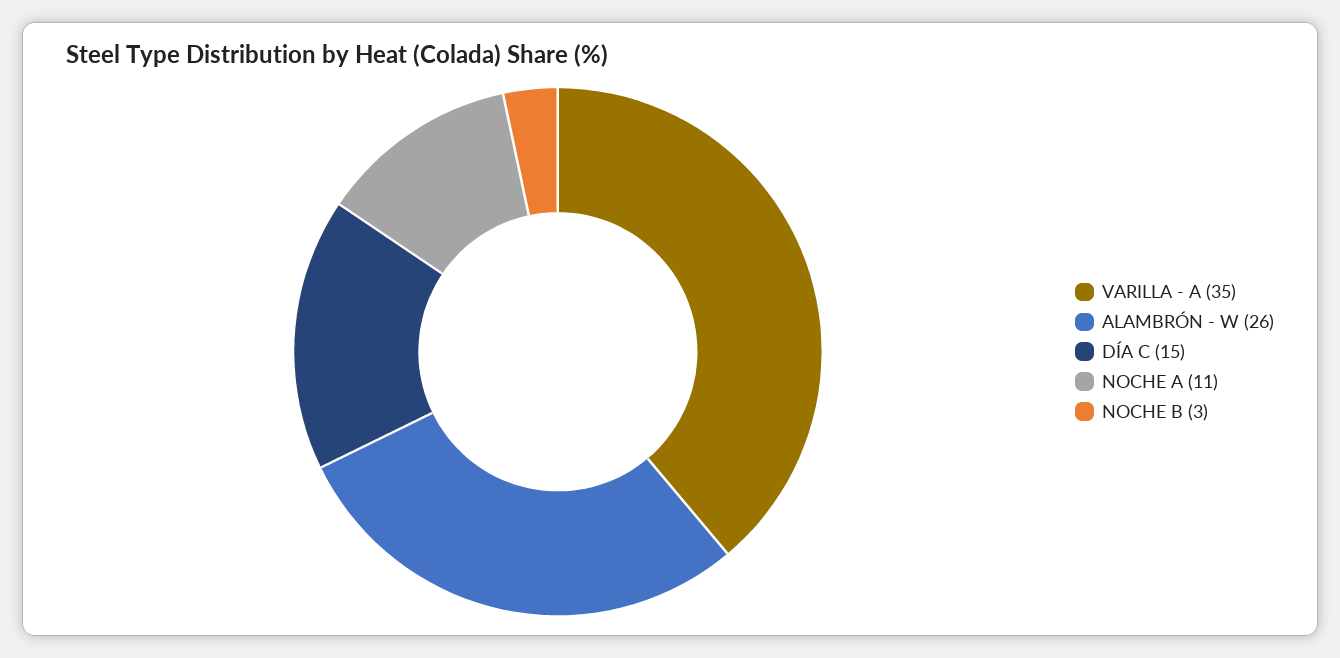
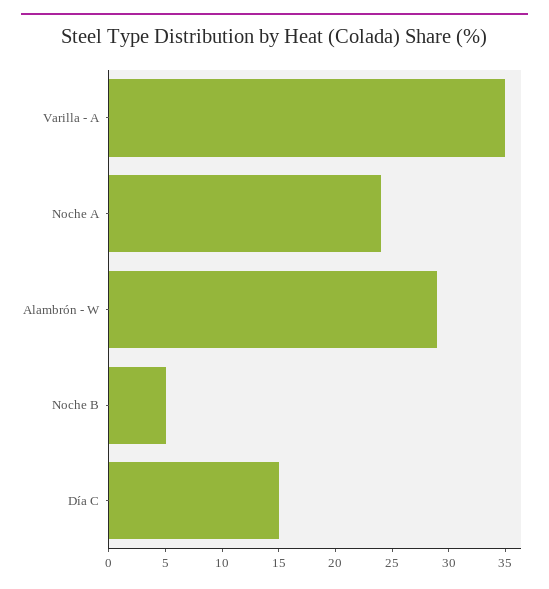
  {
    "VARILLA - A": 35,
-   "ALAMBRÓN - W": 26,
+   "ALAMBRÓN - W": 29,
    "DÍA C": 15,
-   "NOCHE A": 11,
+   "NOCHE A": 24,
-   "NOCHE B": 3
+   "NOCHE B": 5
  }

